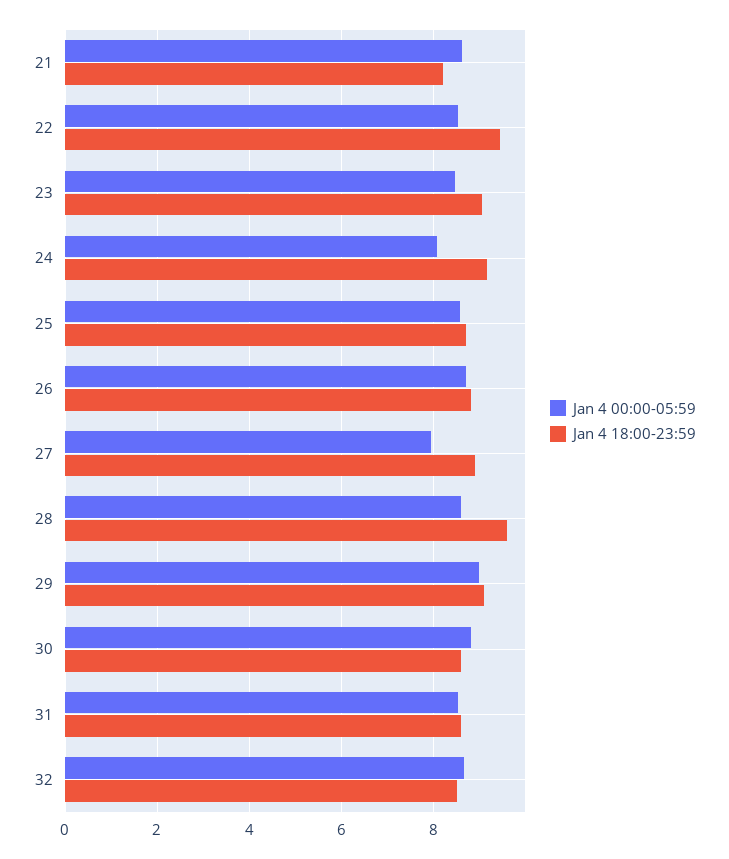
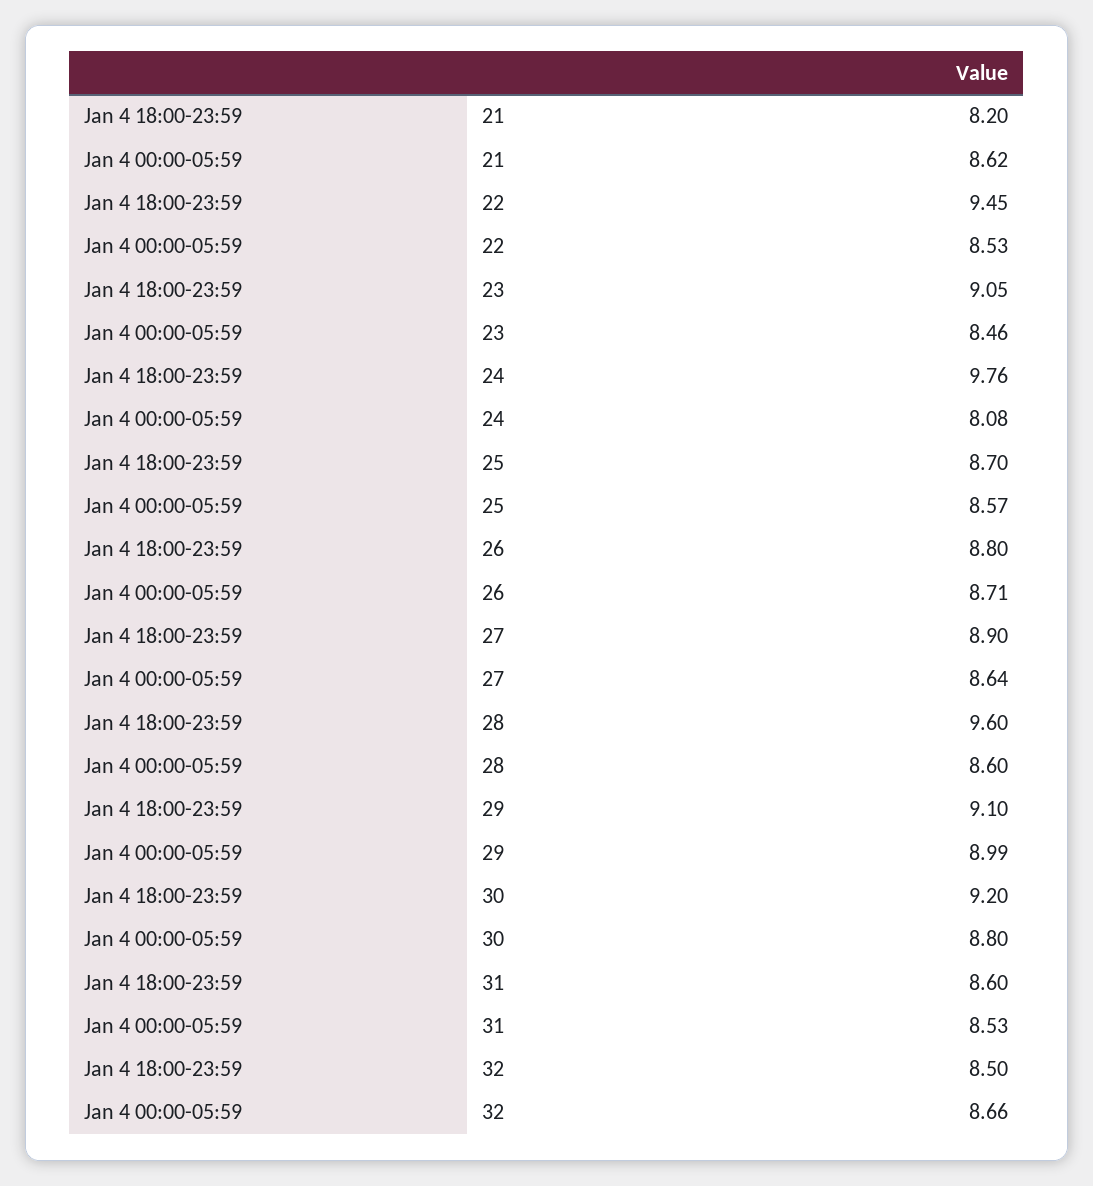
  {
    "Jan 4 00:00-05:59": {
      "21": 8.62,
      "22": 8.53,
      "23": 8.46,
      "24": 8.08,
      "25": 8.57,
      "26": 8.71,
-     "27": 8,
+     "27": 8.64,
      "28": 8.6,
      "29": 8.99,
      "30": 8.8,
      "31": 8.53,
      "32": 8.66
    },
    "Jan 4 18:00-23:59": {
      "21": 8.2,
      "22": 9.45,
      "23": 9.05,
-     "24": 9.2,
+     "24": 9.76,
      "25": 8.7,
      "26": 8.8,
      "27": 8.9,
      "28": 9.6,
      "29": 9.1,
-     "30": 8.6,
+     "30": 9.2,
      "31": 8.6,
      "32": 8.5
    }
  }

